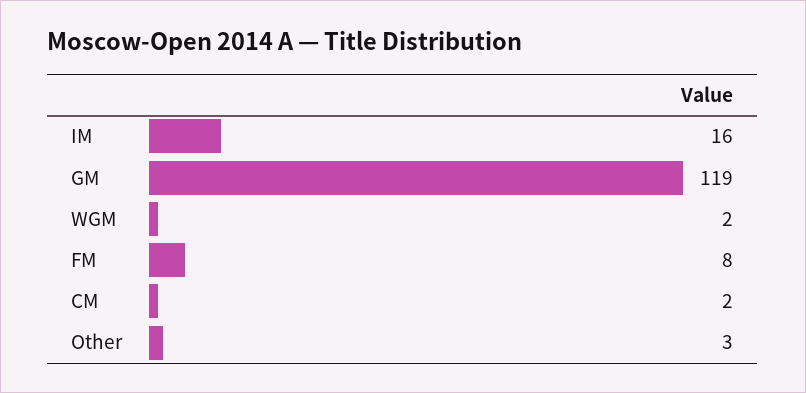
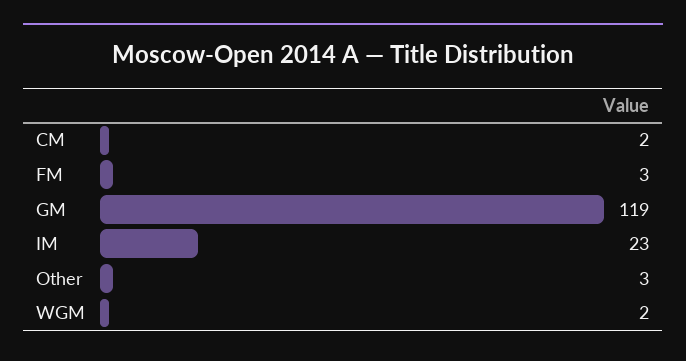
  {
-   "IM": 16,
+   "IM": 23,
    "GM": 119,
    "WGM": 2,
-   "FM": 8,
+   "FM": 3,
    "CM": 2,
    "Other": 3
  }

